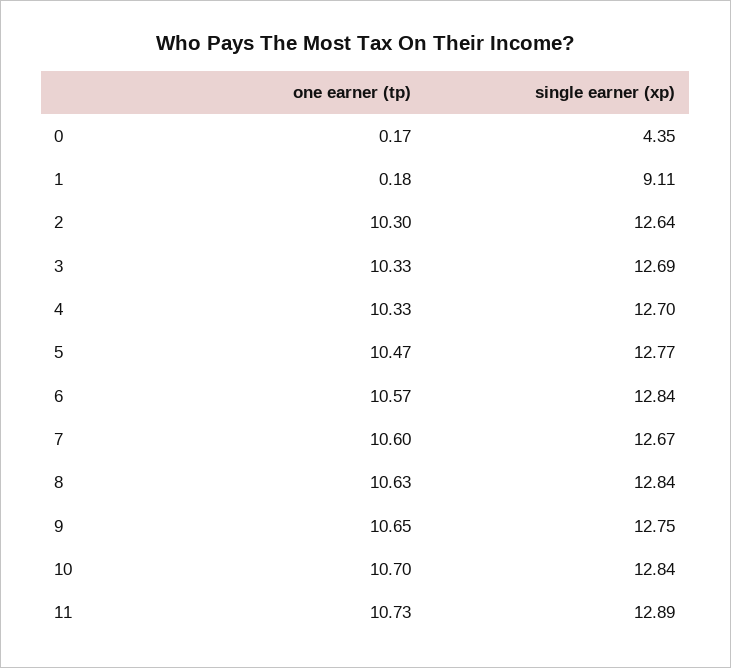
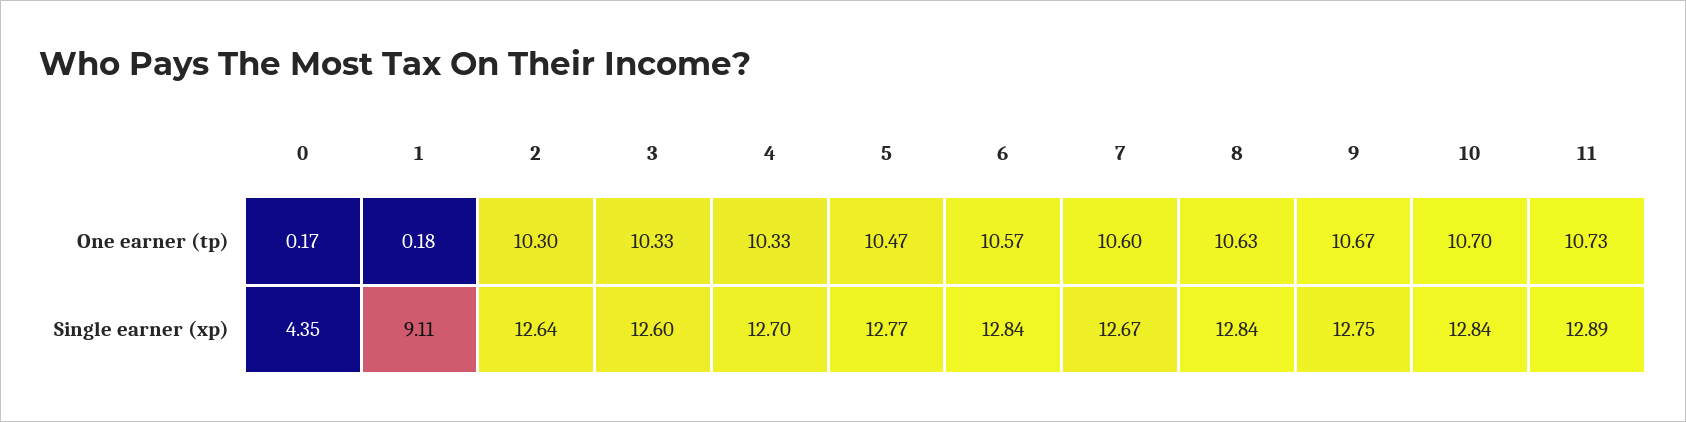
  {
    "one earner (tp)": {
      "0": 0.17,
      "1": 0.18,
      "2": 10.3,
      "3": 10.33,
      "4": 10.33,
      "5": 10.47,
      "6": 10.57,
      "7": 10.6,
      "8": 10.63,
-     "9": 10.65,
+     "9": 10.67,
      "10": 10.7,
      "11": 10.73
    },
    "single earner (xp)": {
      "0": 4.35,
      "1": 9.11,
      "2": 12.64,
-     "3": 12.69,
+     "3": 12.6,
      "4": 12.7,
      "5": 12.77,
      "6": 12.84,
      "7": 12.67,
      "8": 12.84,
      "9": 12.75,
      "10": 12.84,
      "11": 12.89
    }
  }

